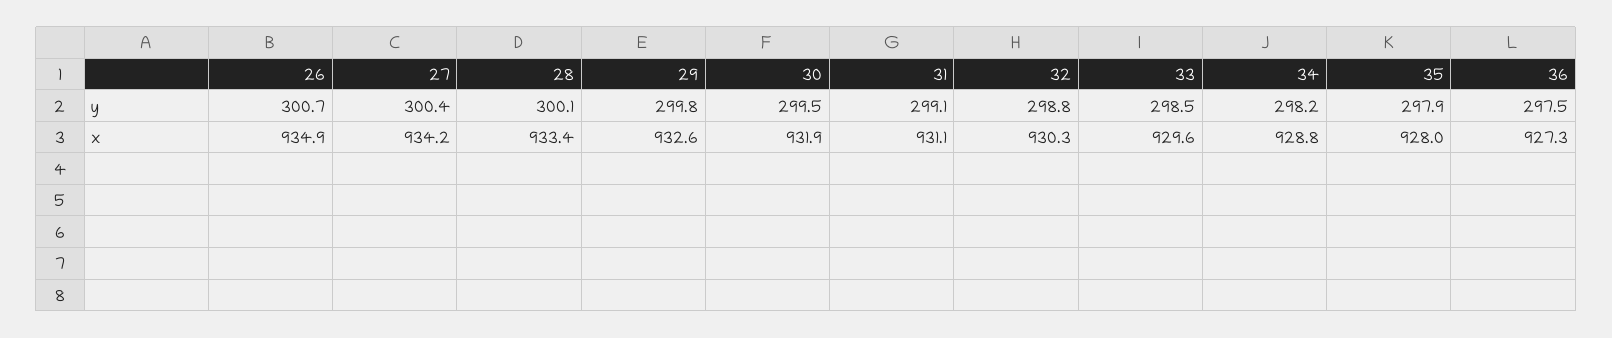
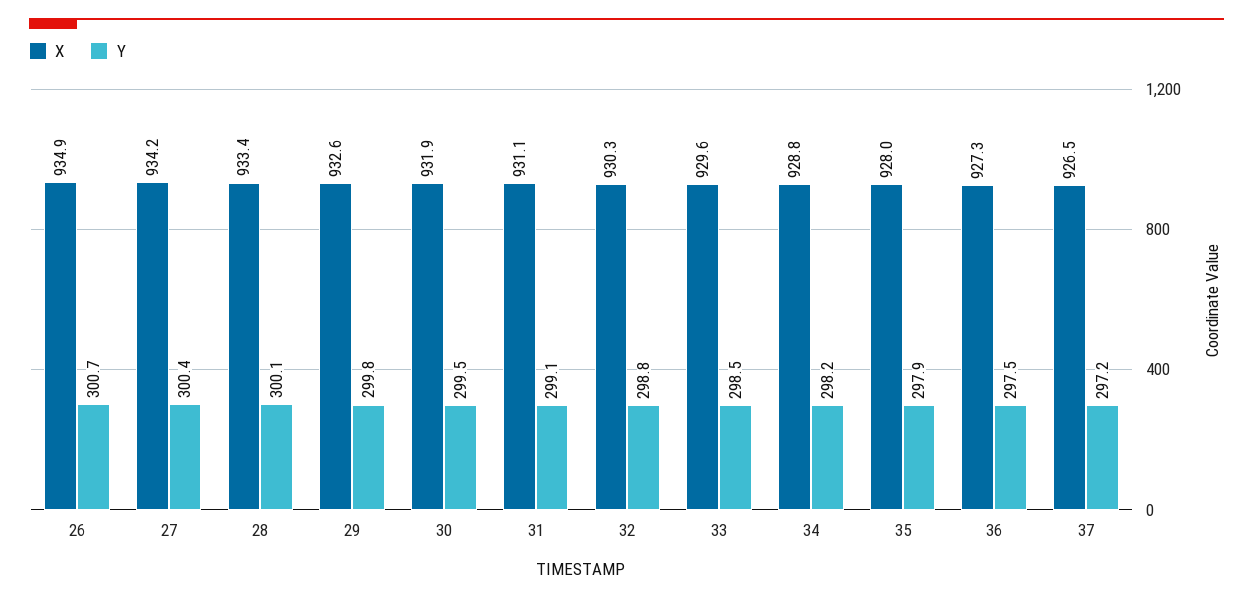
  {
    "y": {
      "26": 300.7,
      "27": 300.4,
      "28": 300.1,
      "29": 299.8,
      "30": 299.5,
      "31": 299.1,
      "32": 298.8,
      "33": 298.5,
      "34": 298.2,
      "35": 297.9,
-     "36": 297.5
+     "36": 297.5,
+     "37": 297.2
    },
    "x": {
      "26": 934.9,
      "27": 934.2,
      "28": 933.4,
      "29": 932.6,
      "30": 931.9,
      "31": 931.1,
      "32": 930.3,
      "33": 929.6,
      "34": 928.8,
      "35": 928,
-     "36": 927.3
+     "36": 927.3,
+     "37": 926.5
    }
  }

